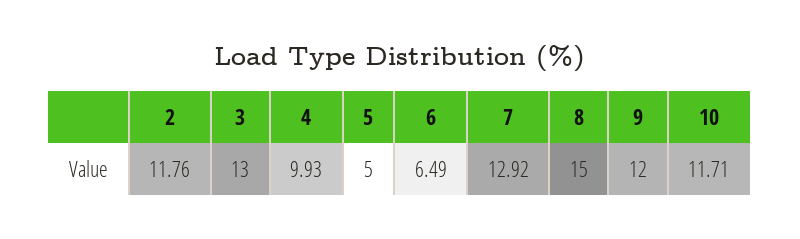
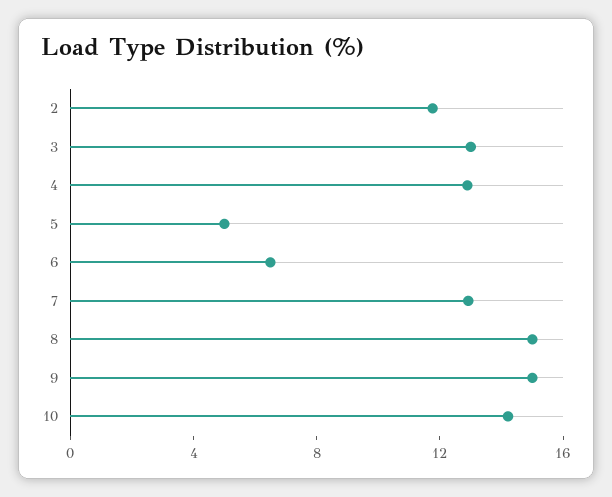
  {
    "2": 11.76,
    "3": 13,
-   "4": 9.93,
+   "4": 13,
    "5": 5,
    "6": 6.49,
    "7": 12.92,
    "8": 15,
-   "9": 12,
+   "9": 15,
-   "10": 11.71
+   "10": 14
  }

